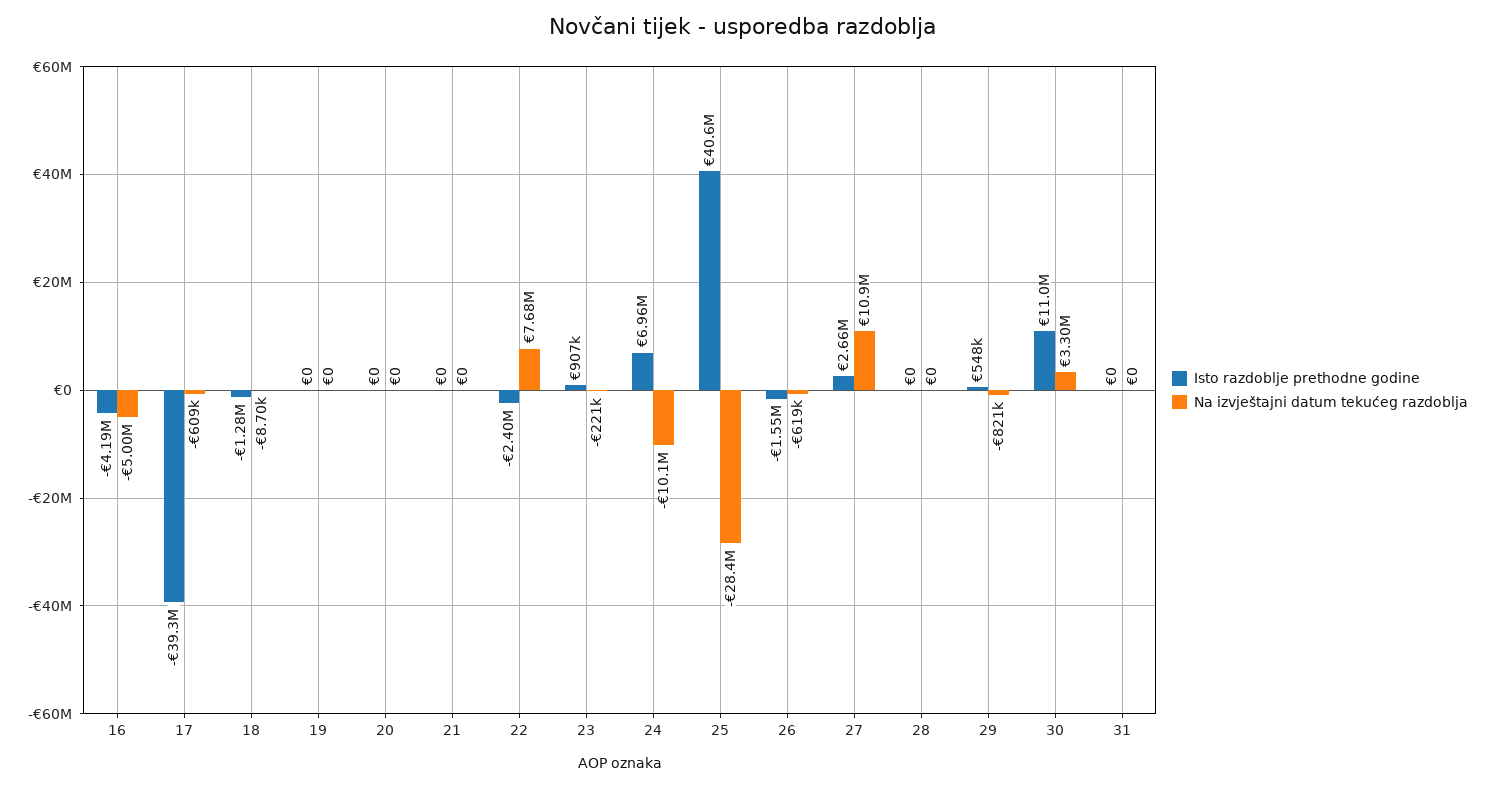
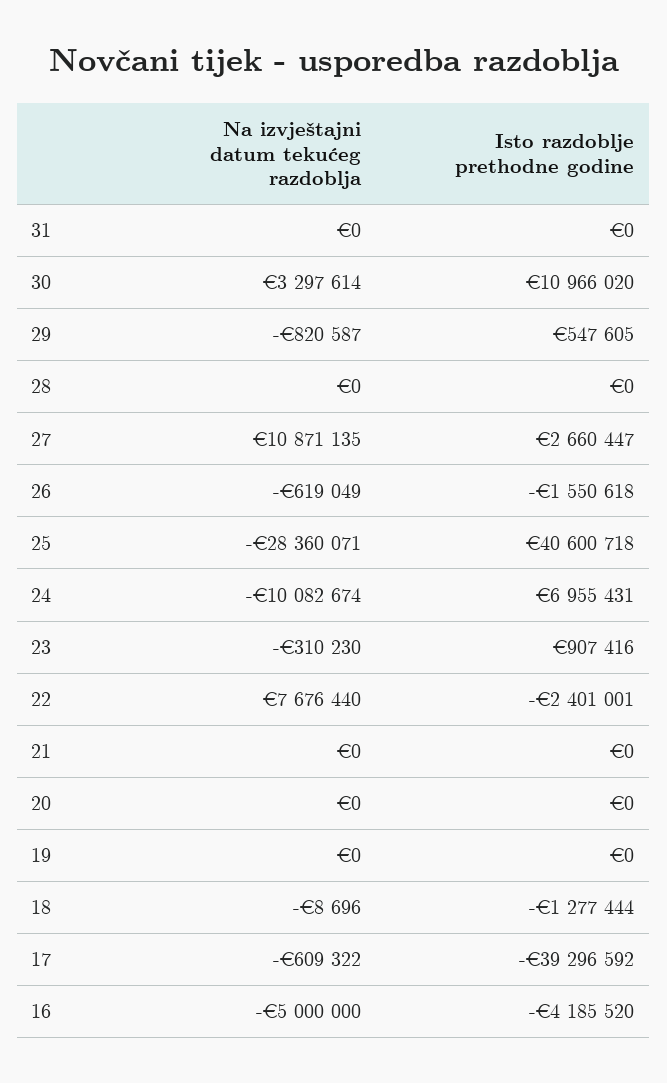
  {
    "Isto razdoblje prethodne godine": {
      "16": -4185520,
      "17": -39296592,
      "18": -1277444,
      "19": 0,
      "20": 0,
      "21": 0,
      "22": -2401001,
      "23": 907416,
      "24": 6955431,
      "25": 40600718,
      "26": -1550618,
      "27": 2660447,
      "28": 0,
      "29": 547605,
      "30": 10966020,
      "31": 0
    },
    "Na izvještajni datum tekućeg razdoblja": {
      "16": -5000000,
      "17": -609322,
      "18": -8696,
      "19": 0,
      "20": 0,
      "21": 0,
      "22": 7676440,
-     "23": -221000,
+     "23": -310230,
      "24": -10082674,
      "25": -28360071,
      "26": -619049,
      "27": 10871135,
      "28": 0,
      "29": -820587,
      "30": 3297614,
      "31": 0
    }
  }

